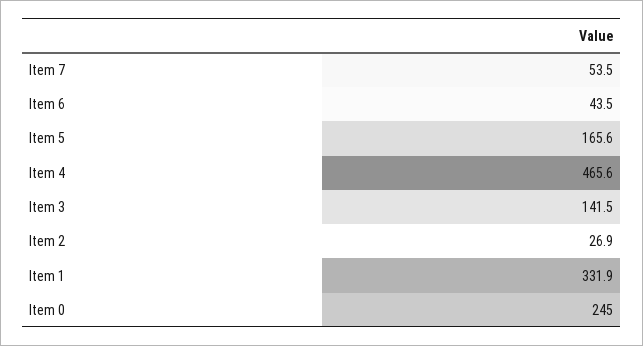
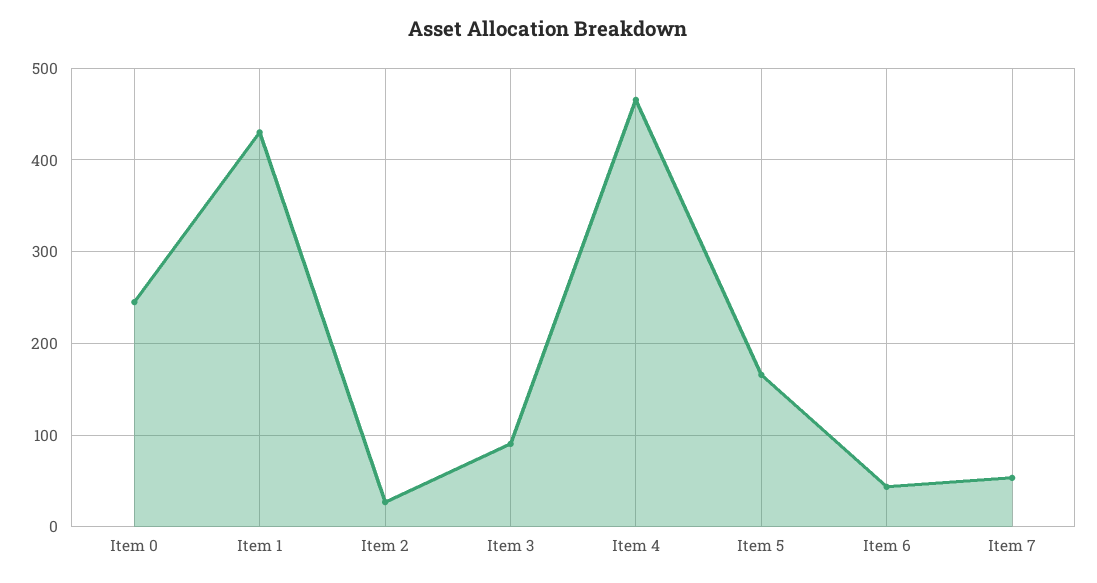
  {
    "Item 7": 53.5,
    "Item 6": 43.5,
    "Item 5": 165.6,
    "Item 4": 465.6,
-   "Item 3": 141.5,
+   "Item 3": 90,
    "Item 2": 26.9,
-   "Item 1": 331.9,
+   "Item 1": 430,
    "Item 0": 245
  }

